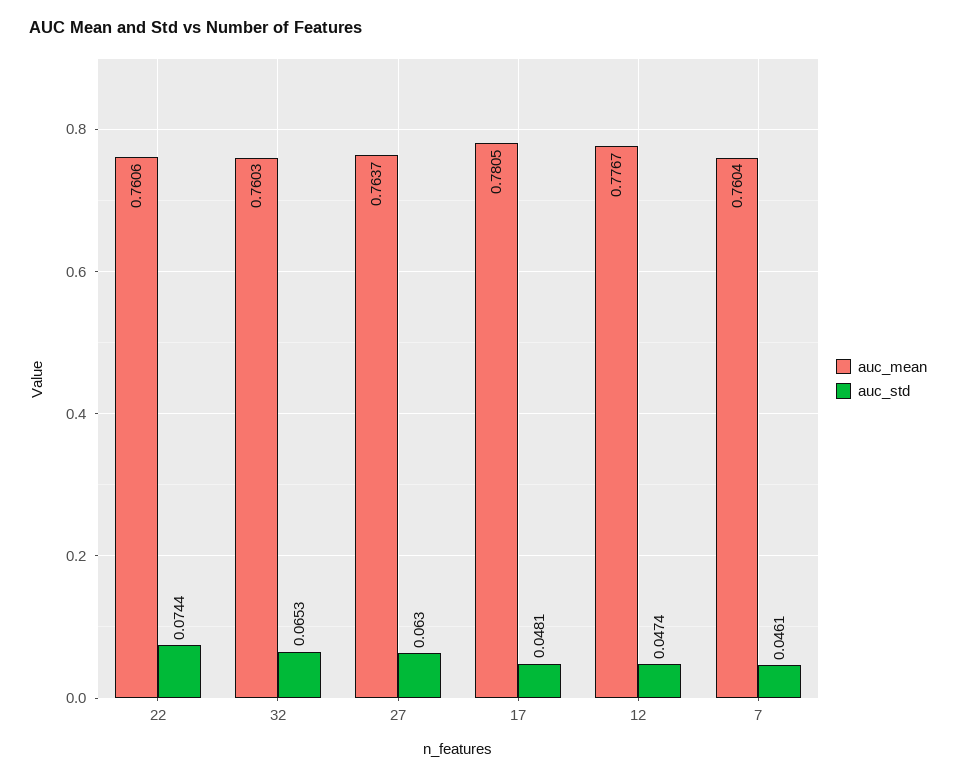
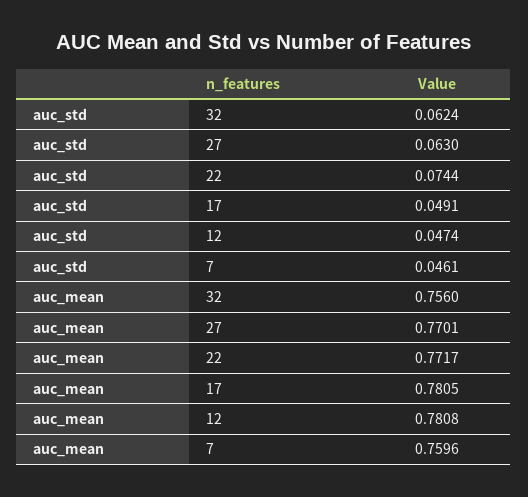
  {
    "auc_mean": {
-     "22": 0.7606,
+     "22": 0.7717,
-     "32": 0.7603,
+     "32": 0.756,
-     "27": 0.7637,
+     "27": 0.7701,
      "17": 0.7805,
-     "12": 0.7767,
+     "12": 0.7808,
-     "7": 0.7604
+     "7": 0.7596
    },
    "auc_std": {
      "22": 0.0744,
-     "32": 0.0653,
+     "32": 0.0624,
      "27": 0.063,
-     "17": 0.0481,
+     "17": 0.0491,
      "12": 0.0474,
      "7": 0.0461
    }
  }

